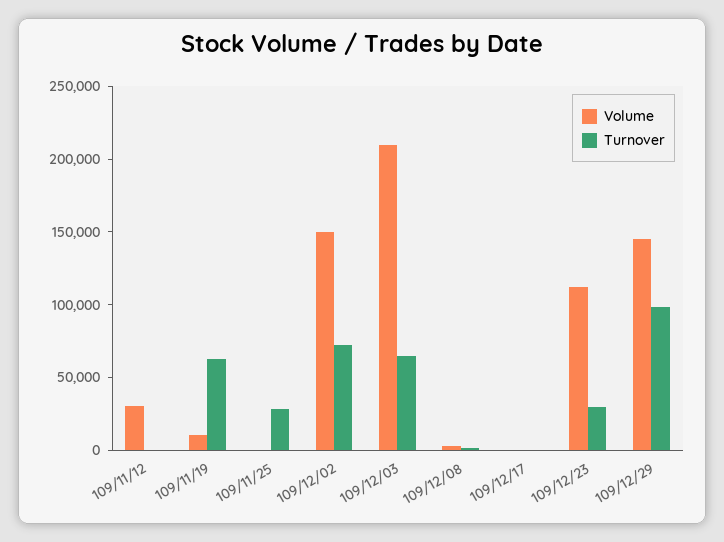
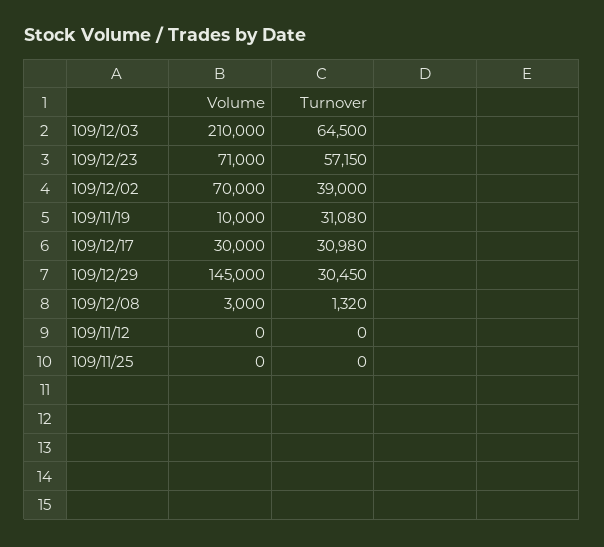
  {
    "Volume": {
-     "109/11/12": 30000,
+     "109/11/12": 0,
      "109/11/19": 10000,
      "109/11/25": 0,
-     "109/12/02": 150000,
+     "109/12/02": 70000,
      "109/12/03": 210000,
      "109/12/08": 3000,
-     "109/12/17": 0,
+     "109/12/17": 30000,
-     "109/12/23": 110000,
+     "109/12/23": 71000,
      "109/12/29": 145000
    },
    "Turnover": {
      "109/11/12": 0,
-     "109/11/19": 60000,
+     "109/11/19": 31080,
-     "109/11/25": 30000,
+     "109/11/25": 0,
-     "109/12/02": 70000,
+     "109/12/02": 39000,
      "109/12/03": 64500,
      "109/12/08": 1320,
-     "109/12/17": 0,
+     "109/12/17": 30980,
-     "109/12/23": 30000,
+     "109/12/23": 57150,
-     "109/12/29": 100000
+     "109/12/29": 30450
    }
  }

